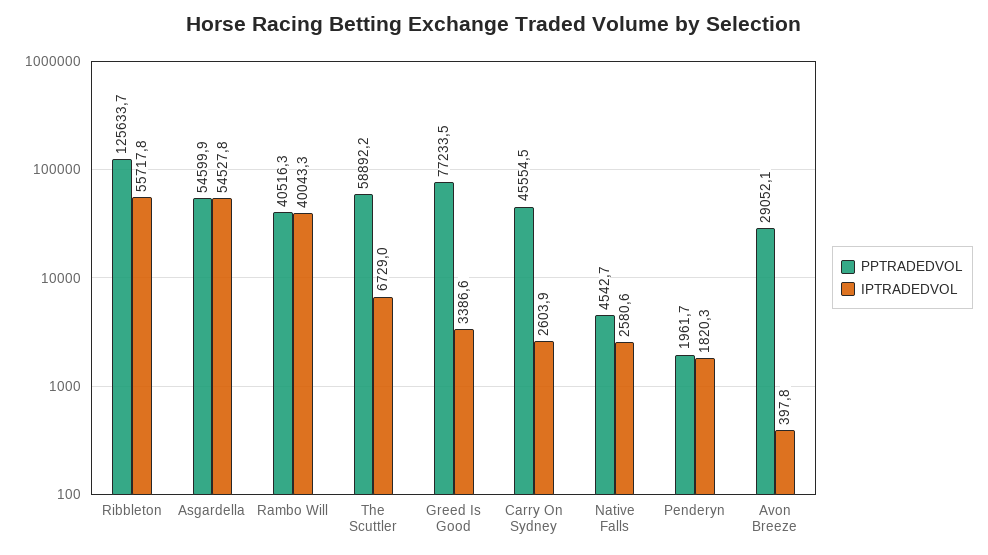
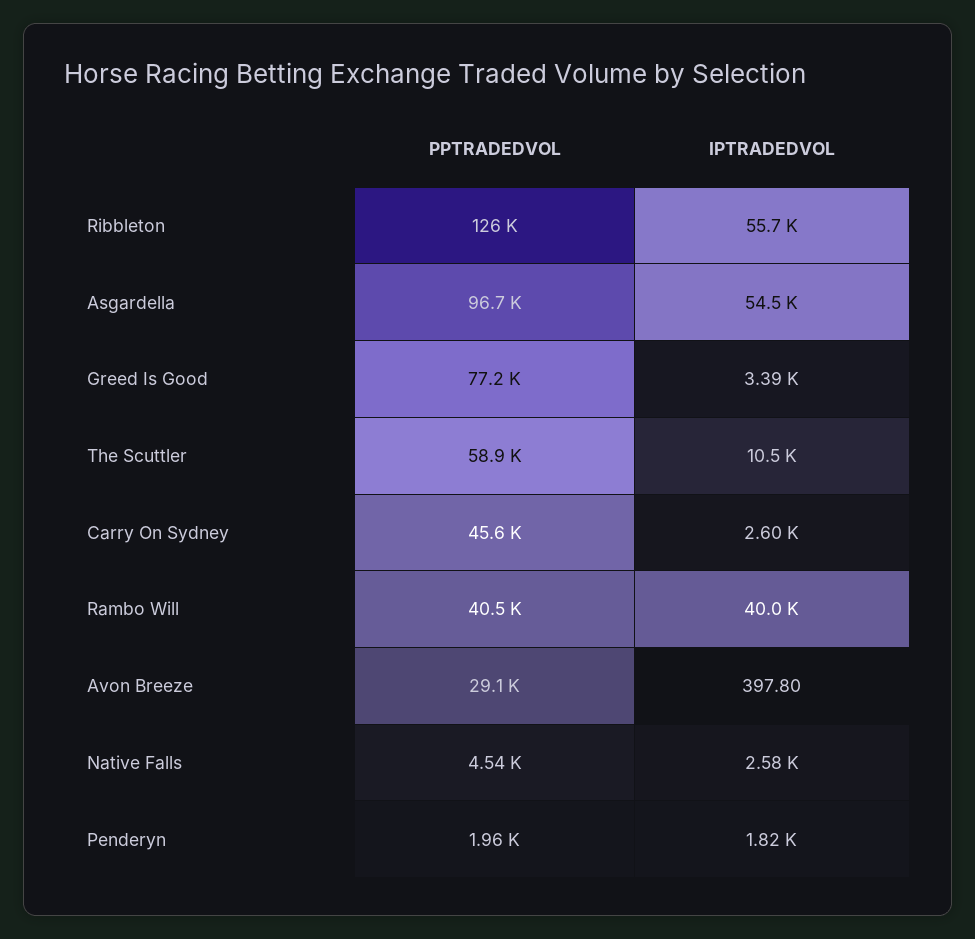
  {
    "PPTRADEDVOL": {
      "Ribbleton": 125633.7,
-     "Asgardella": 54599.9,
+     "Asgardella": 96700,
      "Rambo Will": 40516.3,
      "The Scuttler": 58892.2,
      "Greed Is Good": 77233.5,
      "Carry On Sydney": 45554.5,
      "Native Falls": 4542.7,
      "Penderyn": 1961.7,
      "Avon Breeze": 29052.1
    },
    "IPTRADEDVOL": {
      "Ribbleton": 55717.8,
      "Asgardella": 54527.8,
      "Rambo Will": 40043.3,
-     "The Scuttler": 6729,
+     "The Scuttler": 10500,
      "Greed Is Good": 3386.6,
      "Carry On Sydney": 2603.9,
      "Native Falls": 2580.6,
      "Penderyn": 1820.3,
      "Avon Breeze": 397.8
    }
  }

